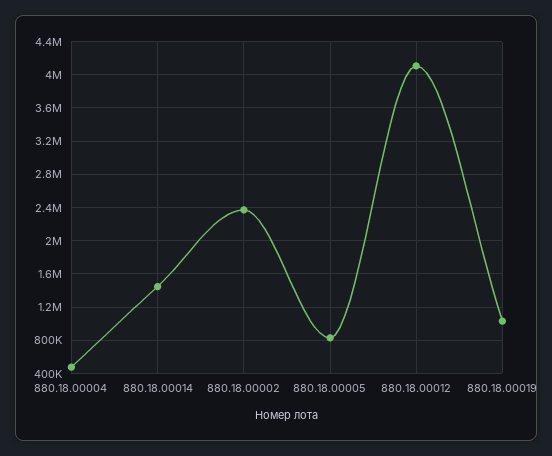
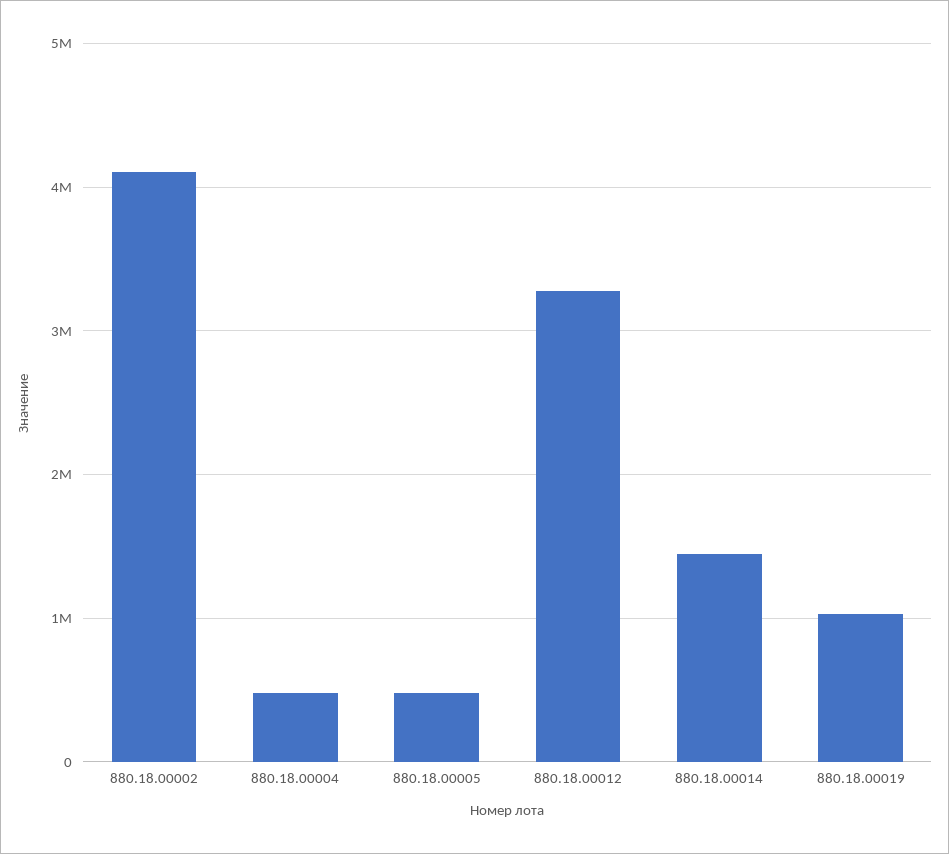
  {
    "880.18.00004": 500000,
    "880.18.00014": 1400000,
-   "880.18.00002": 2400000,
+   "880.18.00002": 4100000,
-   "880.18.00005": 800000,
+   "880.18.00005": 500000,
-   "880.18.00012": 4100000,
+   "880.18.00012": 3300000,
    "880.18.00019": 1000000
  }

